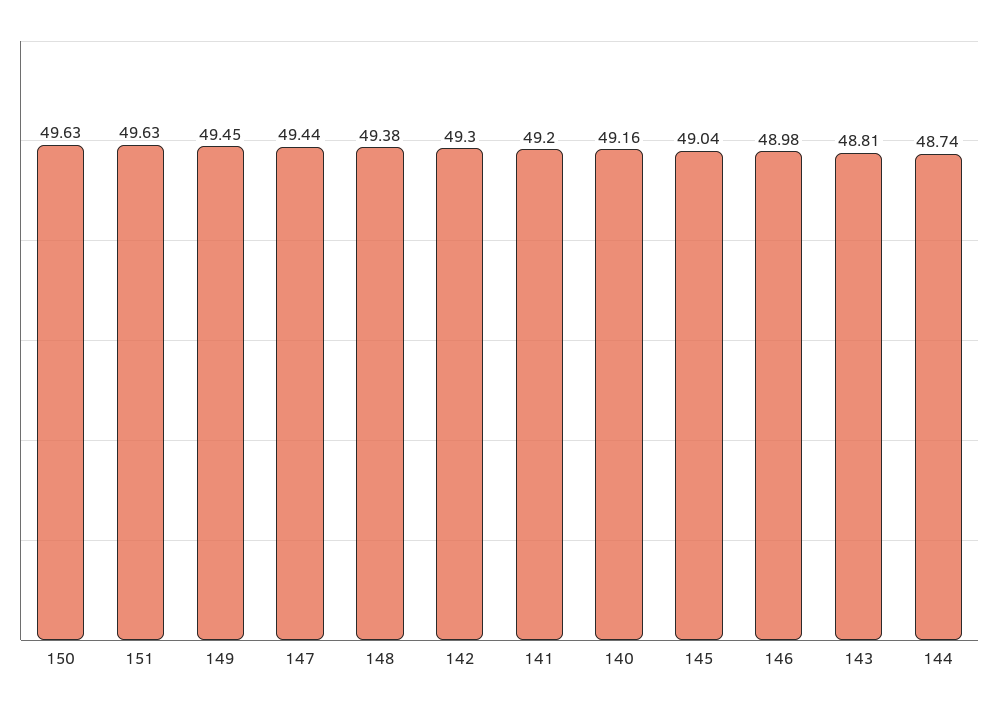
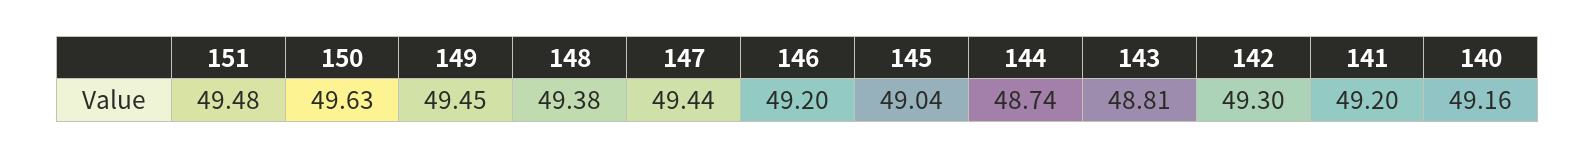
  {
    "150": 49.63,
-   "151": 49.63,
+   "151": 49.48,
    "149": 49.45,
    "147": 49.44,
    "148": 49.38,
    "142": 49.3,
    "141": 49.2,
    "140": 49.16,
    "145": 49.04,
-   "146": 48.98,
+   "146": 49.2,
    "143": 48.81,
    "144": 48.74
  }

